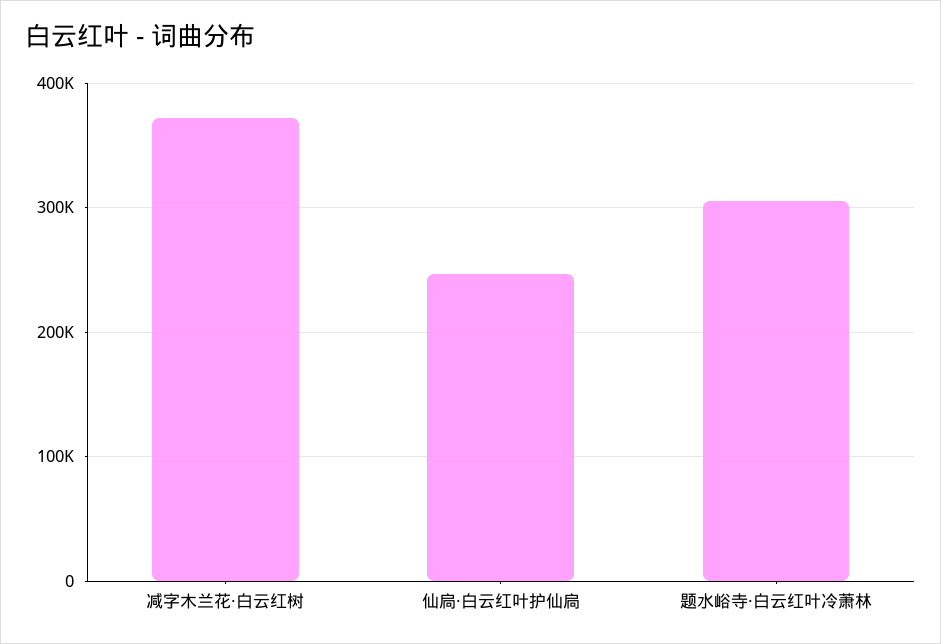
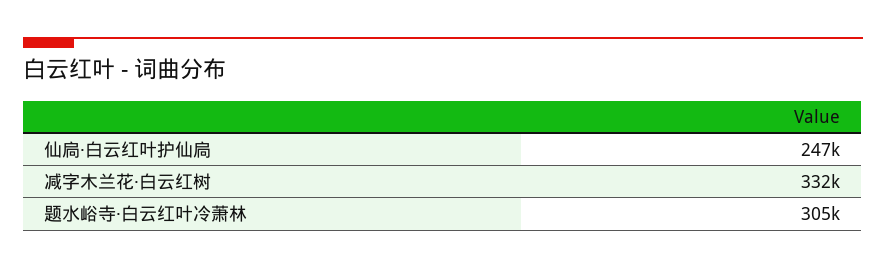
  {
-   "减字木兰花·白云红树": 370000,
+   "减字木兰花·白云红树": 332000,
    "仙扃·白云红叶护仙扃": 247000,
    "题水峪寺·白云红叶冷萧林": 305000
  }

